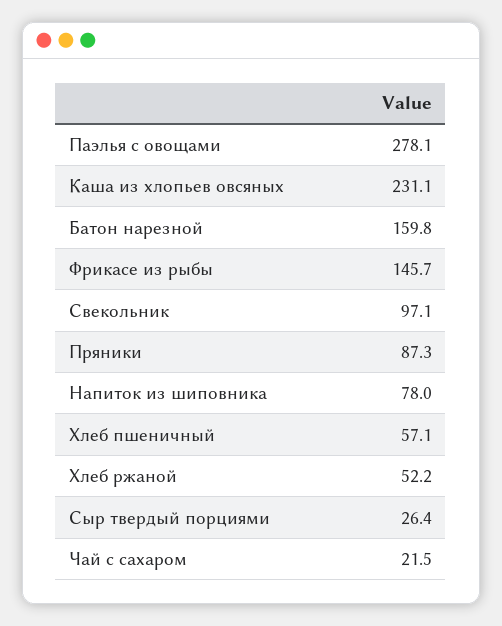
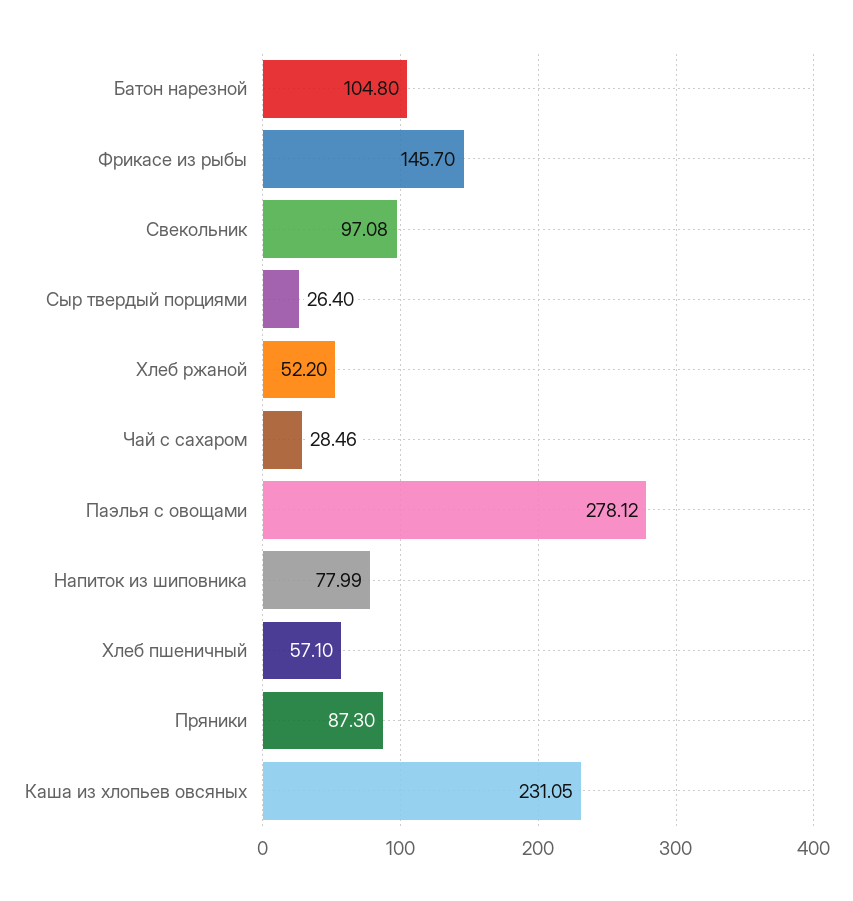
  {
    "Паэлья с овощами": 278.12,
    "Каша из хлопьев овсяных": 231.05,
-   "Батон нарезной": 159.8,
+   "Батон нарезной": 104.8,
    "Фрикасе из рыбы": 145.7,
    "Свекольник": 97.08,
    "Пряники": 87.3,
    "Напиток из шиповника": 77.99,
    "Хлеб пшеничный": 57.1,
    "Хлеб ржаной": 52.2,
    "Сыр твердый порциями": 26.4,
-   "Чай с сахаром": 21.5
+   "Чай с сахаром": 28.46
  }

